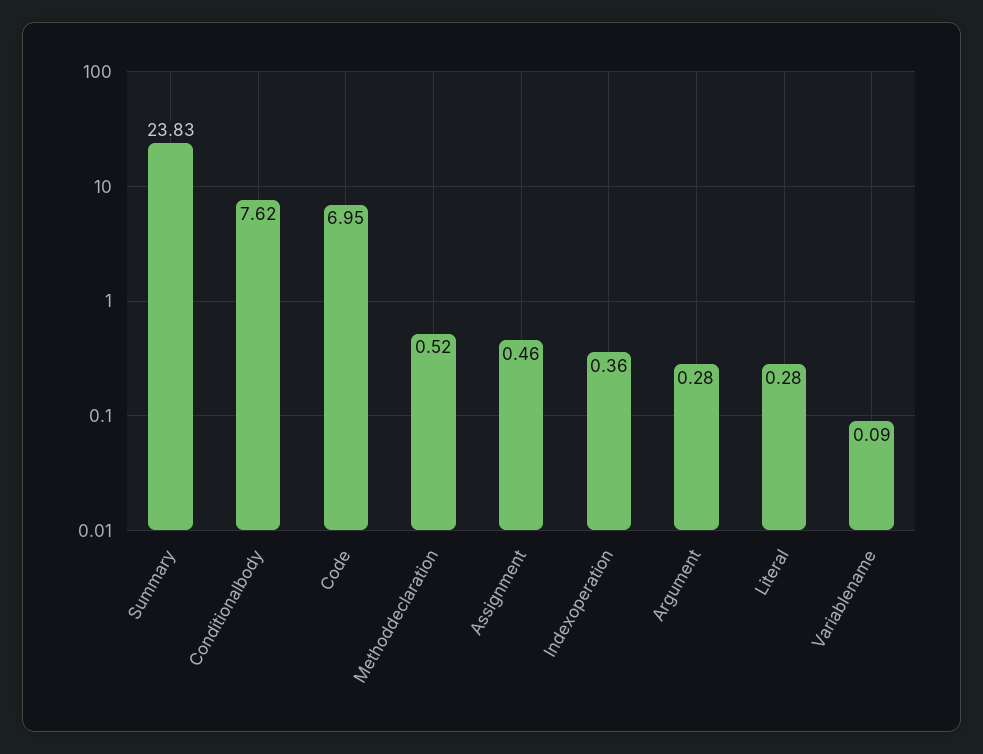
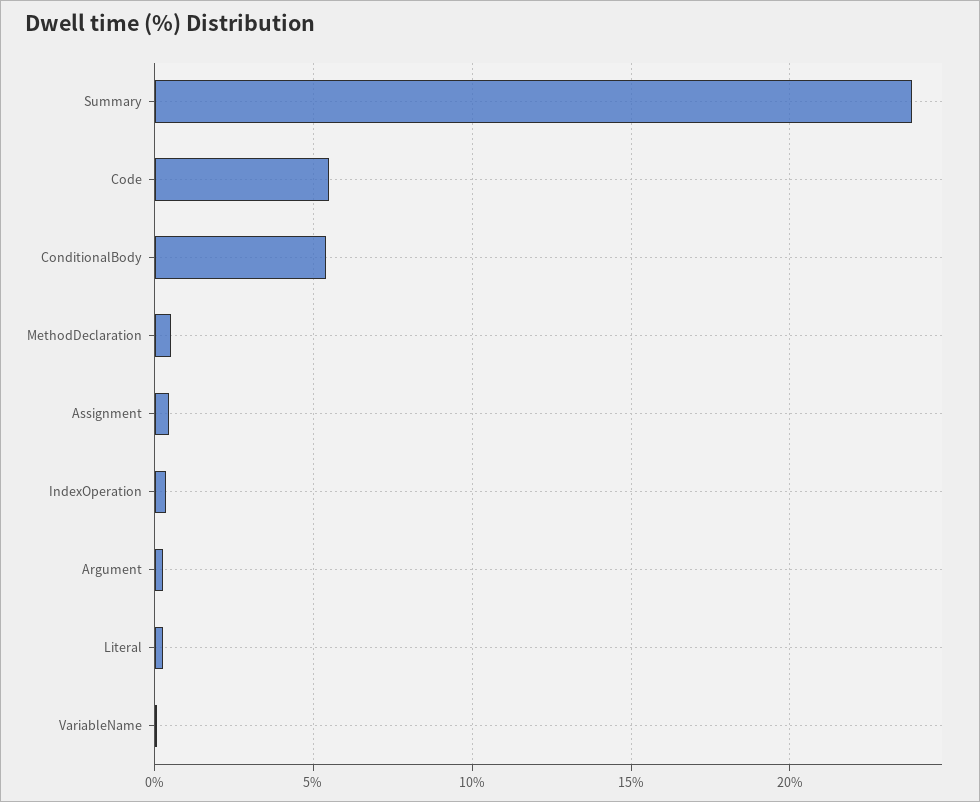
  {
    "Summary": 23.83,
-   "Conditionalbody": 7.62,
+   "Conditionalbody": 5.5,
-   "Code": 6.95,
+   "Code": 5.5,
    "Methoddeclaration": 0.52,
    "Assignment": 0.46,
    "Indexoperation": 0.36,
    "Argument": 0.28,
    "Literal": 0.28,
    "Variablename": 0.09
  }

